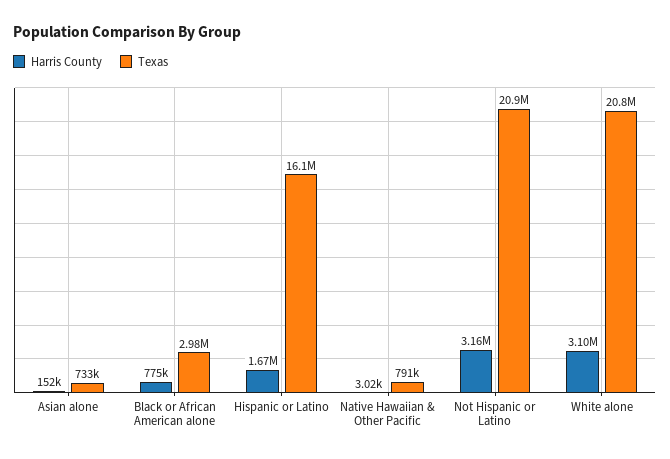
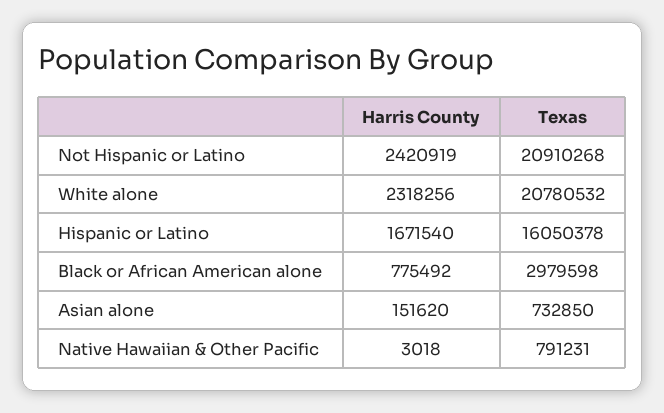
  {
    "Harris County": {
      "Asian alone": 151620,
      "Black or African American alone": 775492,
      "Hispanic or Latino": 1671540,
      "Native Hawaiian & Other Pacific": 3018,
-     "Not Hispanic or Latino": 3160000,
+     "Not Hispanic or Latino": 2420919,
-     "White alone": 3100000
+     "White alone": 2318256
    },
    "Texas": {
      "Asian alone": 732850,
      "Black or African American alone": 2979598,
      "Hispanic or Latino": 16050378,
      "Native Hawaiian & Other Pacific": 791231,
      "Not Hispanic or Latino": 20910268,
      "White alone": 20780532
    }
  }

